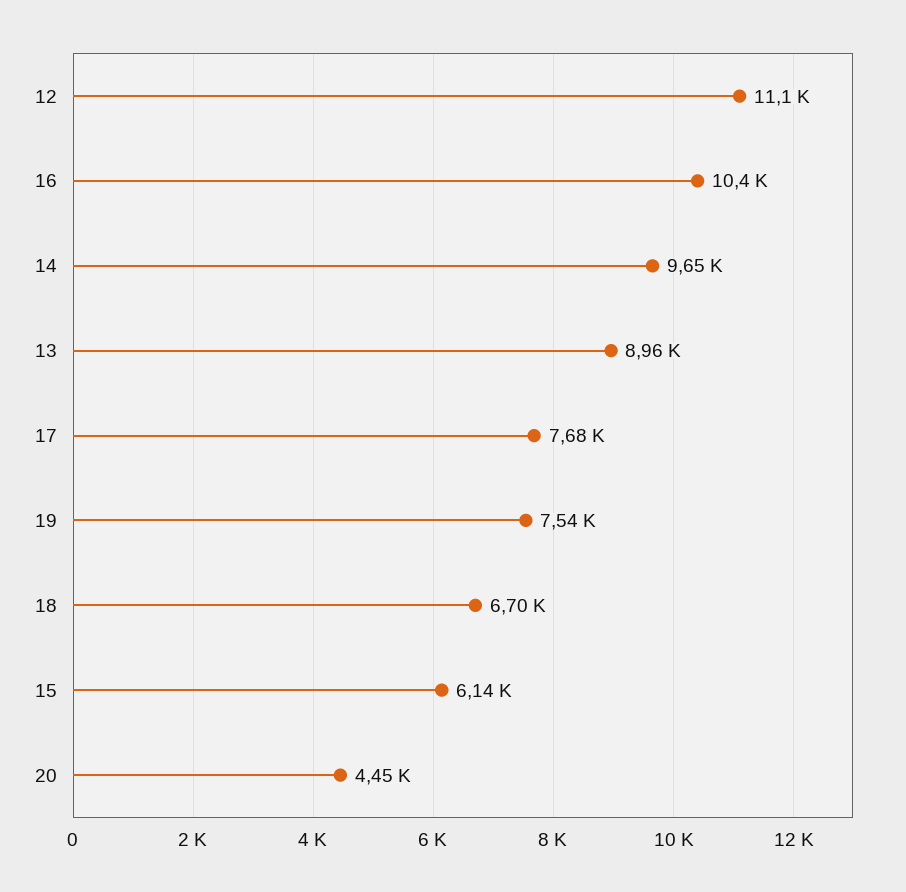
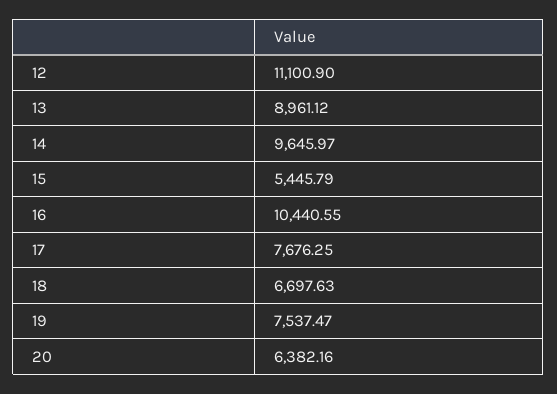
  {
    "12": 11100.9,
    "16": 10440.55,
    "14": 9645.97,
    "13": 8961.12,
    "17": 7676.25,
    "19": 7537.47,
    "18": 6697.63,
-   "15": 6140,
+   "15": 5445.79,
-   "20": 4450
+   "20": 6382.16
  }

